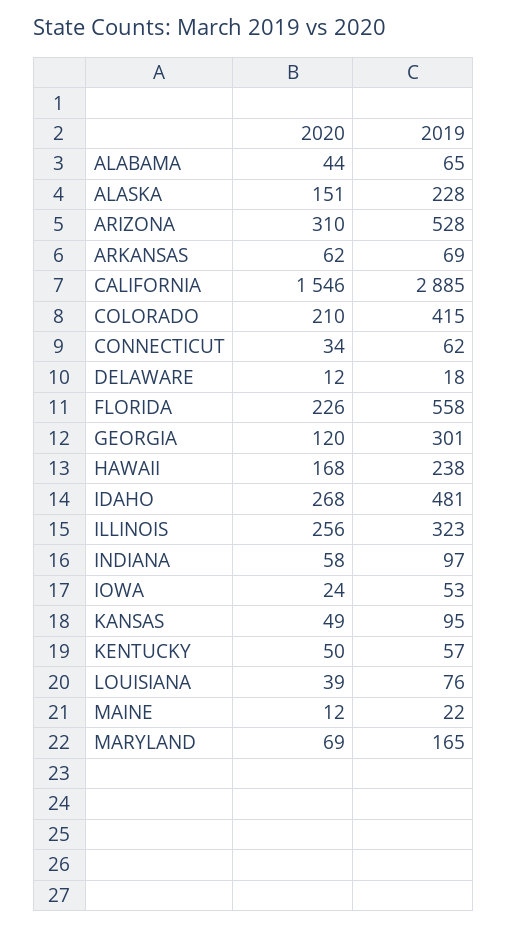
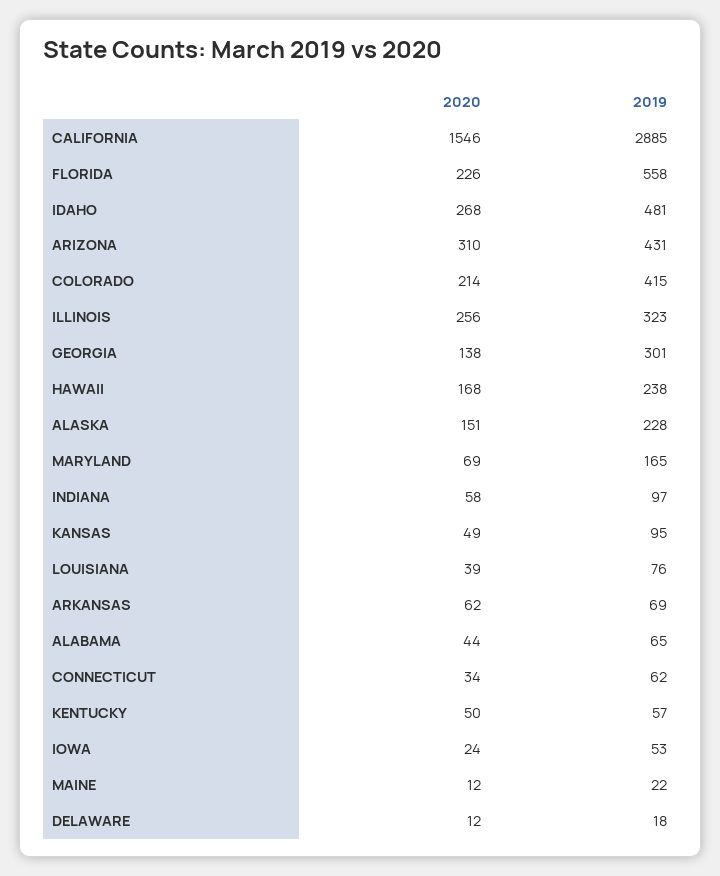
  {
    "2020": {
      "ALABAMA": 44,
      "ALASKA": 151,
      "ARIZONA": 310,
      "ARKANSAS": 62,
      "CALIFORNIA": 1546,
-     "COLORADO": 210,
+     "COLORADO": 214,
      "CONNECTICUT": 34,
      "DELAWARE": 12,
      "FLORIDA": 226,
-     "GEORGIA": 120,
+     "GEORGIA": 138,
      "HAWAII": 168,
      "IDAHO": 268,
      "ILLINOIS": 256,
      "INDIANA": 58,
      "IOWA": 24,
      "KANSAS": 49,
      "KENTUCKY": 50,
      "LOUISIANA": 39,
      "MAINE": 12,
      "MARYLAND": 69
    },
    "2019": {
      "ALABAMA": 65,
      "ALASKA": 228,
-     "ARIZONA": 528,
+     "ARIZONA": 431,
      "ARKANSAS": 69,
      "CALIFORNIA": 2885,
      "COLORADO": 415,
      "CONNECTICUT": 62,
      "DELAWARE": 18,
      "FLORIDA": 558,
      "GEORGIA": 301,
      "HAWAII": 238,
      "IDAHO": 481,
      "ILLINOIS": 323,
      "INDIANA": 97,
      "IOWA": 53,
      "KANSAS": 95,
      "KENTUCKY": 57,
      "LOUISIANA": 76,
      "MAINE": 22,
      "MARYLAND": 165
    }
  }

